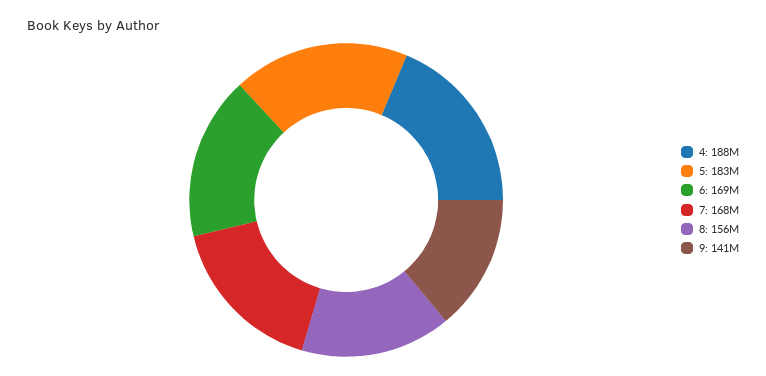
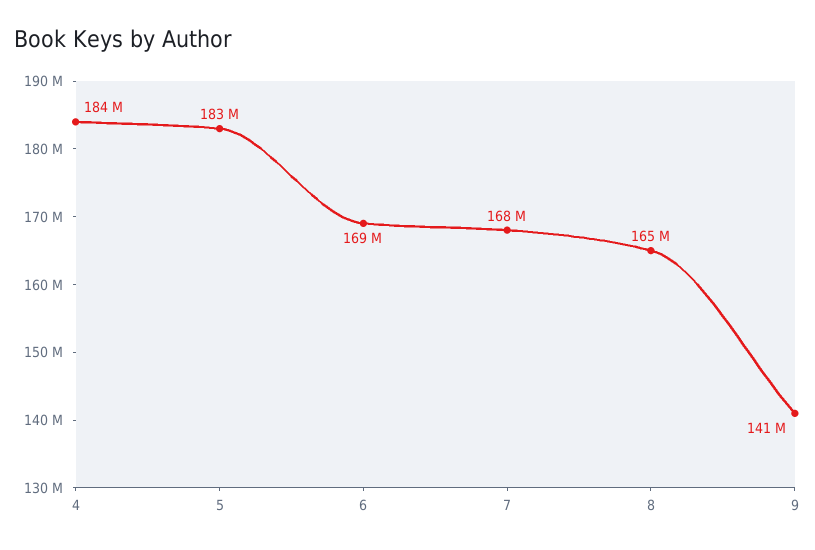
  {
-   "4": 188000000,
+   "4": 184000000,
    "5": 183000000,
    "6": 169000000,
    "7": 168000000,
-   "8": 156000000,
+   "8": 165000000,
    "9": 141000000
  }

